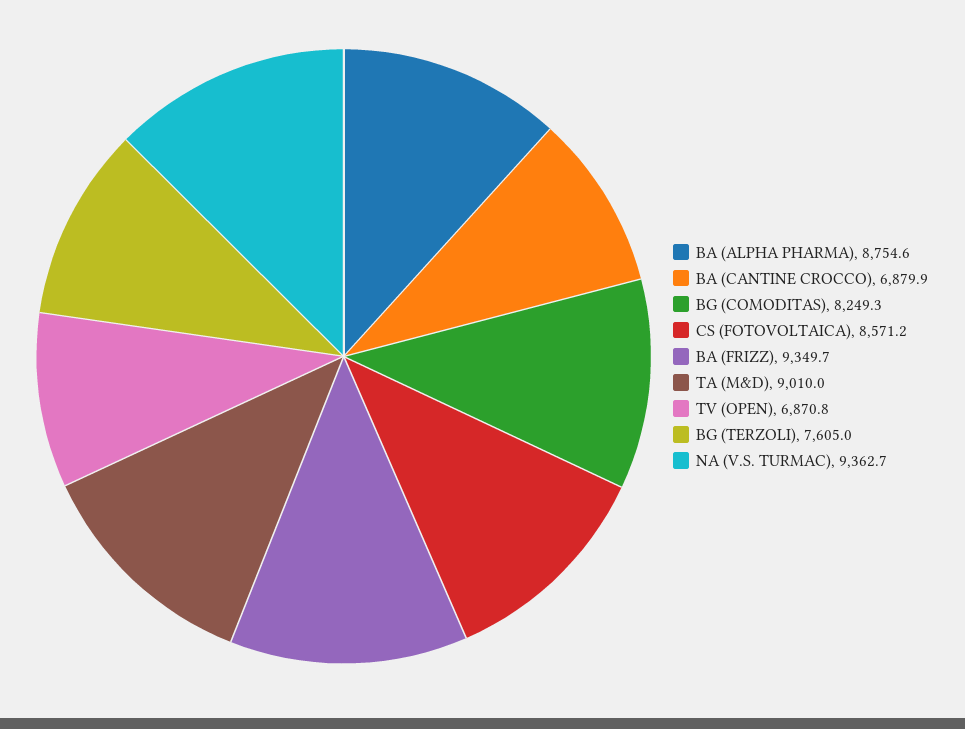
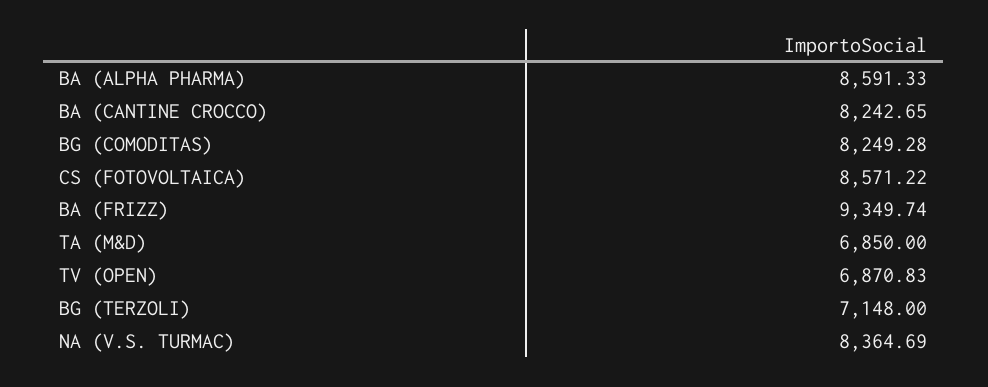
  {
-   "BA (ALPHA PHARMA)": 8754.6,
+   "BA (ALPHA PHARMA)": 8591.33,
-   "BA (CANTINE CROCCO)": 6879.9,
+   "BA (CANTINE CROCCO)": 8242.65,
    "BG (COMODITAS)": 8249.28,
    "CS (FOTOVOLTAICA)": 8571.22,
    "BA (FRIZZ)": 9349.74,
-   "TA (M&D)": 9010,
+   "TA (M&D)": 6850,
    "TV (OPEN)": 6870.83,
-   "BG (TERZOLI)": 7605,
+   "BG (TERZOLI)": 7148,
-   "NA (V.S. TURMAC)": 9362.7
+   "NA (V.S. TURMAC)": 8364.69
  }

